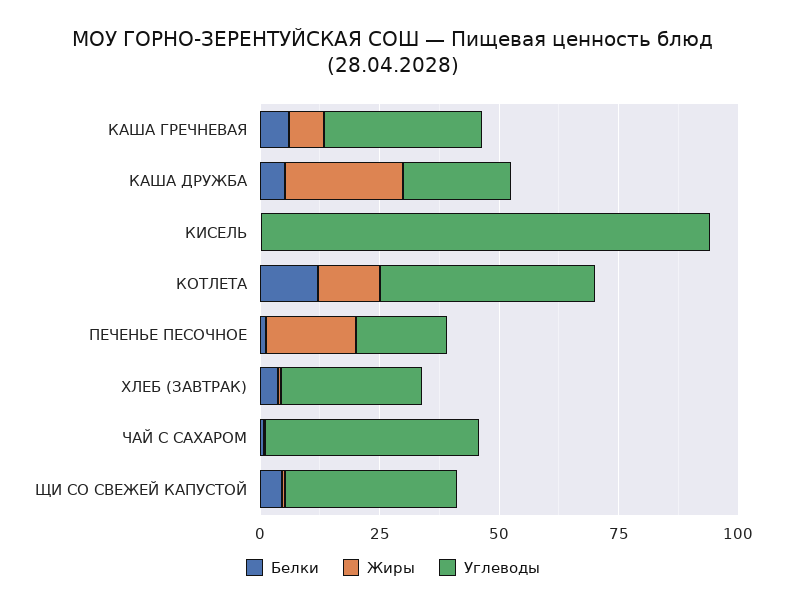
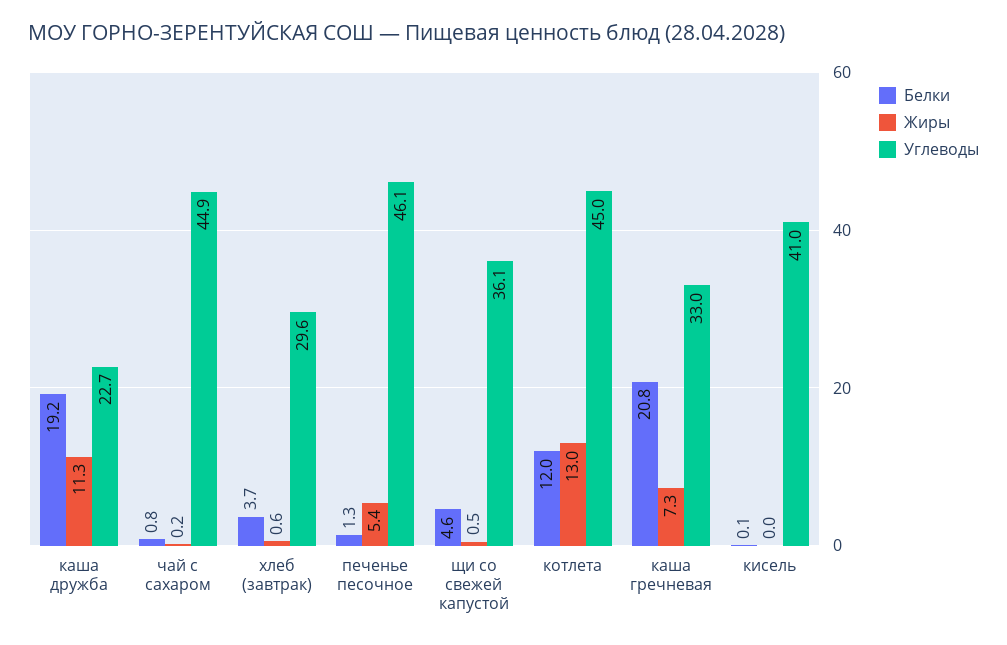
  {
    "Белки": {
-     "КАША ГРЕЧНЕВАЯ": 5,
+     "КАША ГРЕЧНЕВАЯ": 20.8,
-     "КАША ДРУЖБА": 5,
+     "КАША ДРУЖБА": 19.2,
      "КИСЕЛЬ": 0.1,
      "КОТЛЕТА": 12,
      "ПЕЧЕНЬЕ ПЕСОЧНОЕ": 1.3,
      "ХЛЕБ (ЗАВТРАК)": 3.7,
      "ЧАЙ С САХАРОМ": 0.8,
      "ЩИ СО СВЕЖЕЙ КАПУСТОЙ": 4.6
    },
    "Жиры": {
      "КАША ГРЕЧНЕВАЯ": 7.3,
-     "КАША ДРУЖБА": 25,
+     "КАША ДРУЖБА": 11.3,
      "КИСЕЛЬ": 0,
      "КОТЛЕТА": 13,
-     "ПЕЧЕНЬЕ ПЕСОЧНОЕ": 20,
+     "ПЕЧЕНЬЕ ПЕСОЧНОЕ": 5.4,
      "ХЛЕБ (ЗАВТРАК)": 0.6,
      "ЧАЙ С САХАРОМ": 0.2,
      "ЩИ СО СВЕЖЕЙ КАПУСТОЙ": 0.5
    },
    "Углеводы": {
      "КАША ГРЕЧНЕВАЯ": 33,
      "КАША ДРУЖБА": 22.7,
-     "КИСЕЛЬ": 95,
+     "КИСЕЛЬ": 41,
      "КОТЛЕТА": 45,
-     "ПЕЧЕНЬЕ ПЕСОЧНОЕ": 20,
+     "ПЕЧЕНЬЕ ПЕСОЧНОЕ": 46.1,
      "ХЛЕБ (ЗАВТРАК)": 29.6,
      "ЧАЙ С САХАРОМ": 44.9,
      "ЩИ СО СВЕЖЕЙ КАПУСТОЙ": 36.1
    }
  }

